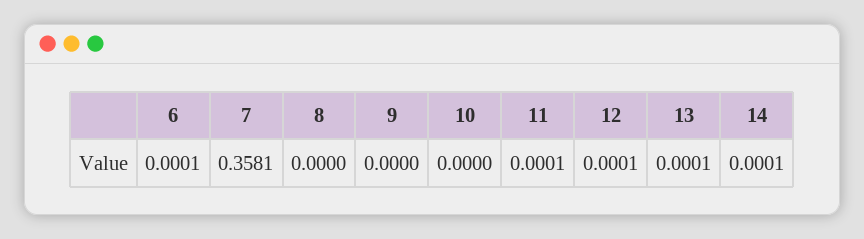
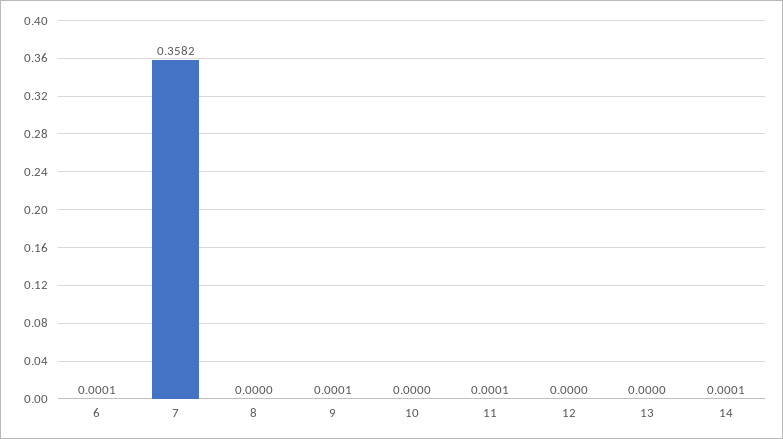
  {
    "6": 0.0001,
-   "7": 0.3581,
+   "7": 0.3582,
    "8": 0,
-   "9": 0,
+   "9": 0.0001,
    "10": 0,
    "11": 0.0001,
-   "12": 0.0001,
+   "12": 0,
-   "13": 0.0001,
+   "13": 0,
    "14": 0.0001
  }

